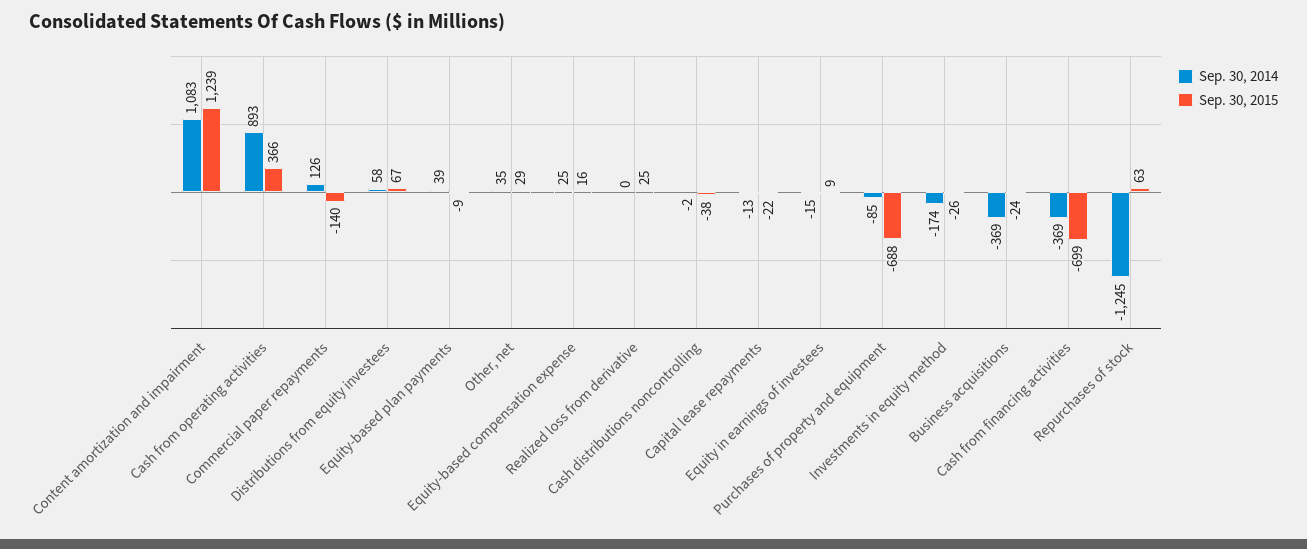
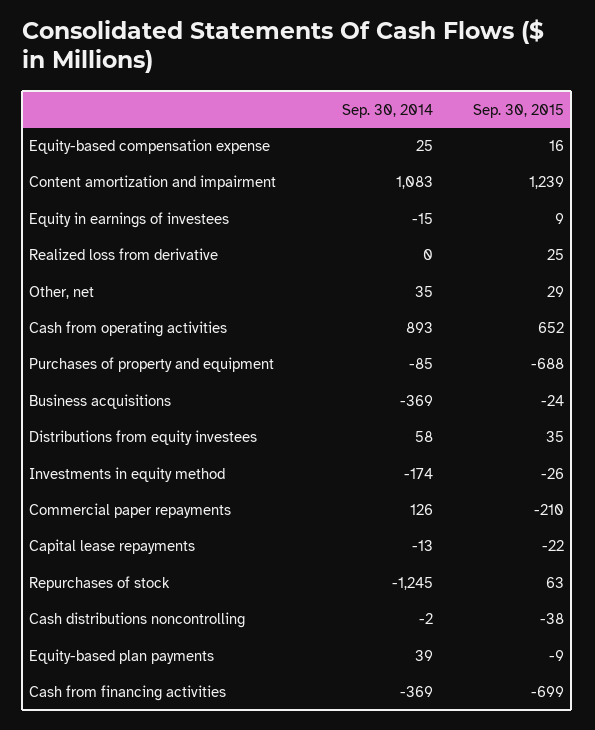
  {
    "Sep. 30, 2014": {
      "Content amortization and impairment": 1083,
      "Cash from operating activities": 893,
      "Commercial paper repayments": 126,
      "Distributions from equity investees": 58,
      "Equity-based plan payments": 39,
      "Other, net": 35,
      "Equity-based compensation expense": 25,
      "Realized loss from derivative": 0,
      "Cash distributions noncontrolling": -2,
      "Capital lease repayments": -13,
      "Equity in earnings of investees": -15,
      "Purchases of property and equipment": -85,
      "Investments in equity method": -174,
      "Business acquisitions": -369,
      "Cash from financing activities": -369,
      "Repurchases of stock": -1245
    },
    "Sep. 30, 2015": {
      "Content amortization and impairment": 1239,
-     "Cash from operating activities": 366,
+     "Cash from operating activities": 652,
-     "Commercial paper repayments": -140,
+     "Commercial paper repayments": -210,
-     "Distributions from equity investees": 67,
+     "Distributions from equity investees": 35,
      "Equity-based plan payments": -9,
      "Other, net": 29,
      "Equity-based compensation expense": 16,
      "Realized loss from derivative": 25,
      "Cash distributions noncontrolling": -38,
      "Capital lease repayments": -22,
      "Equity in earnings of investees": 9,
      "Purchases of property and equipment": -688,
      "Investments in equity method": -26,
      "Business acquisitions": -24,
      "Cash from financing activities": -699,
      "Repurchases of stock": 63
    }
  }

